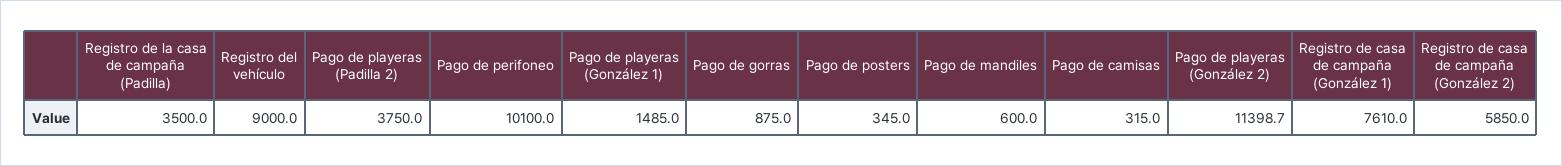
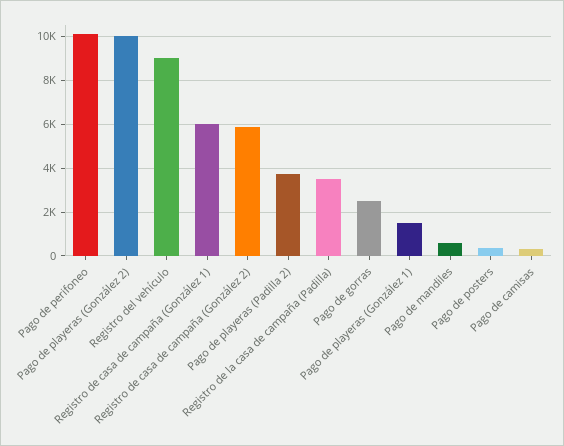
  {
    "Registro de la casa de campaña (Padilla)": 3500,
    "Registro del vehículo": 9000,
    "Pago de playeras (Padilla 2)": 3750,
    "Pago de perifoneo": 10100,
    "Pago de playeras (González 1)": 1485,
-   "Pago de gorras": 875,
+   "Pago de gorras": 2500,
    "Pago de posters": 345,
    "Pago de mandiles": 600,
    "Pago de camisas": 315,
-   "Pago de playeras (González 2)": 11398.7,
+   "Pago de playeras (González 2)": 10000,
-   "Registro de casa de campaña (González 1)": 7610,
+   "Registro de casa de campaña (González 1)": 6000,
    "Registro de casa de campaña (González 2)": 5850
  }

